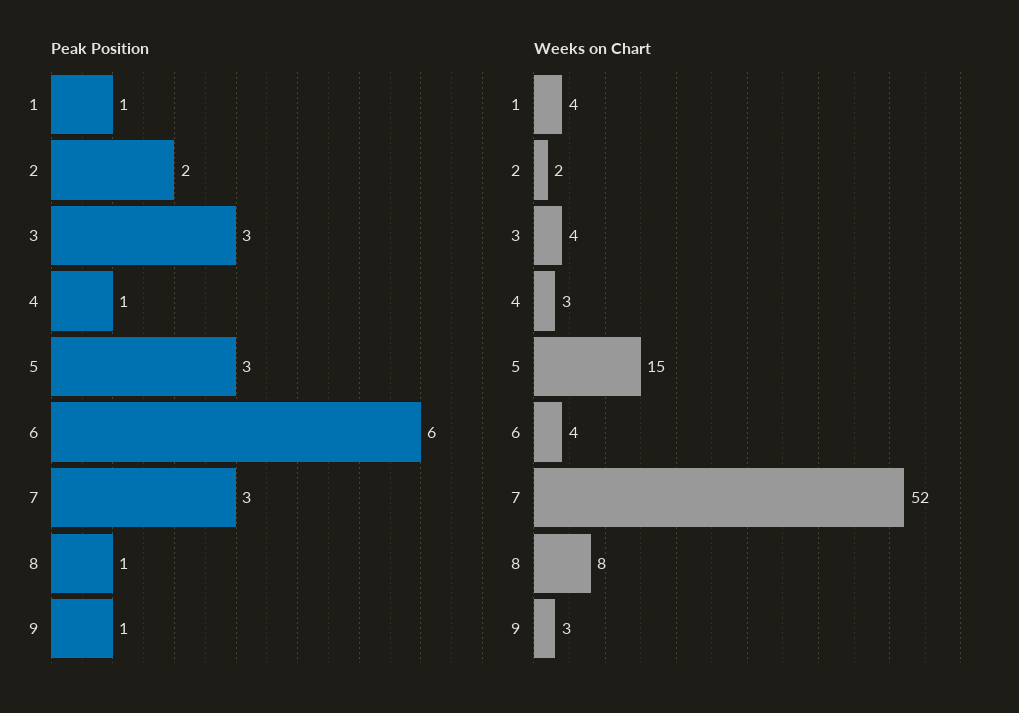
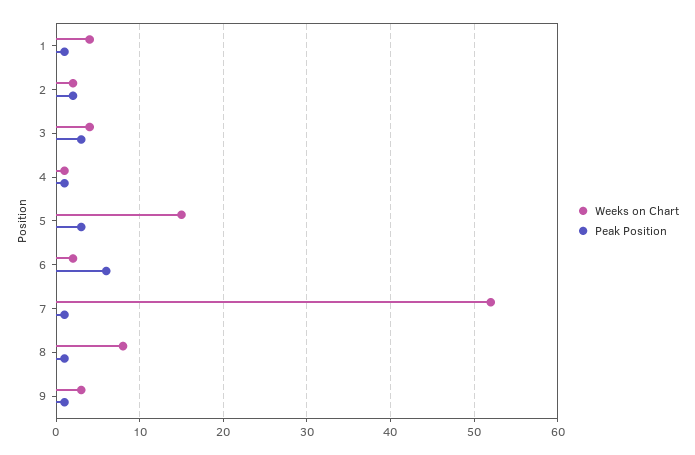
  {
    "Peak Position": {
      "1": 1,
      "2": 2,
      "3": 3,
      "4": 1,
      "5": 3,
      "6": 6,
-     "7": 3,
+     "7": 1,
      "8": 1,
      "9": 1
    },
    "Weeks on Chart": {
      "1": 4,
      "2": 2,
      "3": 4,
-     "4": 3,
+     "4": 1,
      "5": 15,
-     "6": 4,
+     "6": 2,
      "7": 52,
      "8": 8,
      "9": 3
    }
  }

